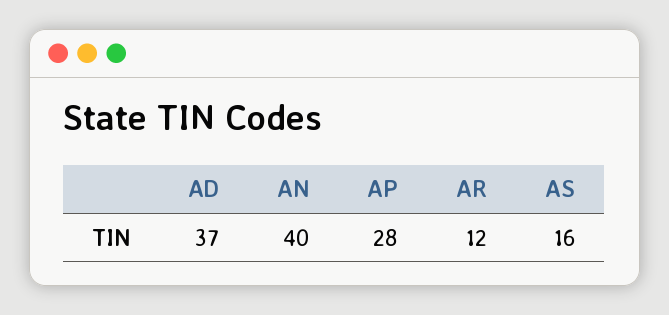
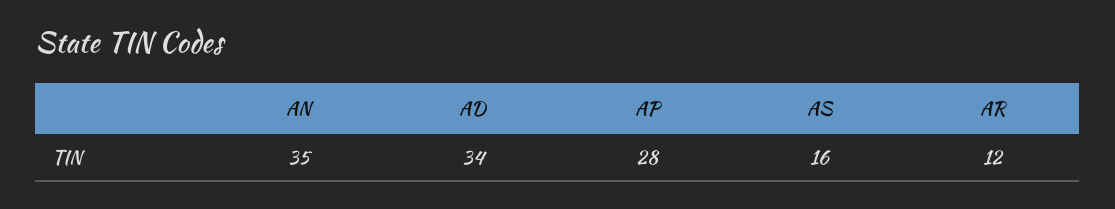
  {
-   "AD": 37,
+   "AD": 34,
-   "AN": 40,
+   "AN": 35,
    "AP": 28,
    "AR": 12,
    "AS": 16
  }

